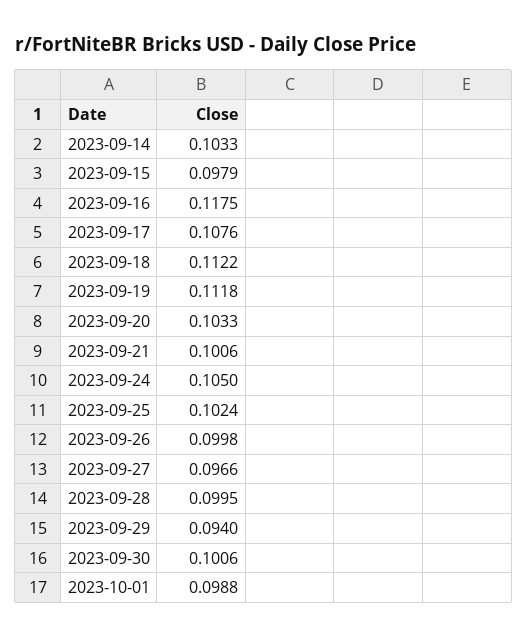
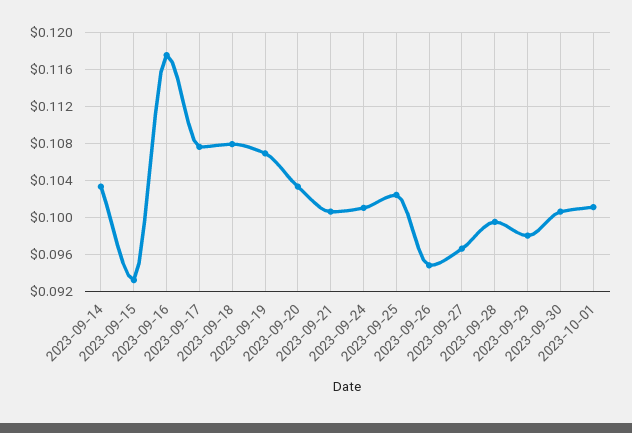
  {
    "2023-09-14": 0.1033,
-   "2023-09-15": 0.0979,
+   "2023-09-15": 0.093,
    "2023-09-16": 0.1175,
    "2023-09-17": 0.1076,
-   "2023-09-18": 0.1122,
+   "2023-09-18": 0.108,
-   "2023-09-19": 0.1118,
+   "2023-09-19": 0.107,
    "2023-09-20": 0.1033,
    "2023-09-21": 0.1006,
-   "2023-09-24": 0.105,
+   "2023-09-24": 0.101,
    "2023-09-25": 0.1024,
-   "2023-09-26": 0.0998,
+   "2023-09-26": 0.095,
    "2023-09-27": 0.0966,
    "2023-09-28": 0.0995,
-   "2023-09-29": 0.094,
+   "2023-09-29": 0.098,
    "2023-09-30": 0.1006,
-   "2023-10-01": 0.0988
+   "2023-10-01": 0.101
  }

